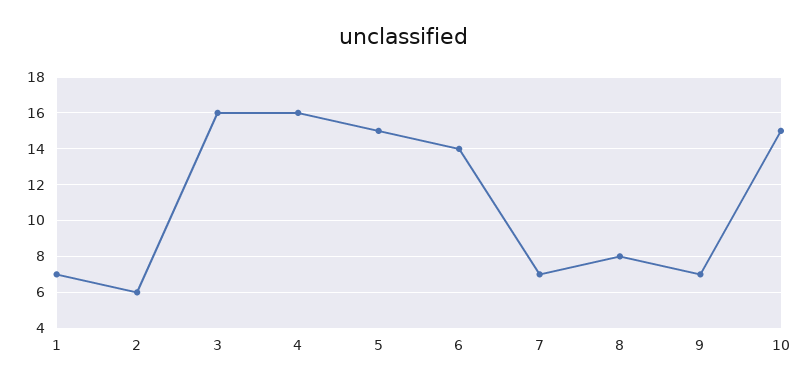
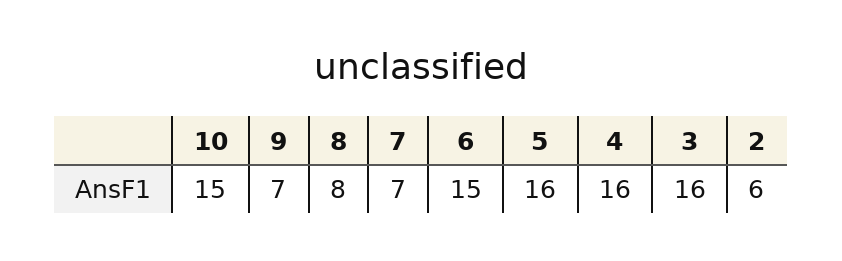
  {
-   "1": 7,
    "2": 6,
    "3": 16,
    "4": 16,
-   "5": 15,
+   "5": 16,
-   "6": 14,
+   "6": 15,
    "7": 7,
    "8": 8,
    "9": 7,
    "10": 15
  }

